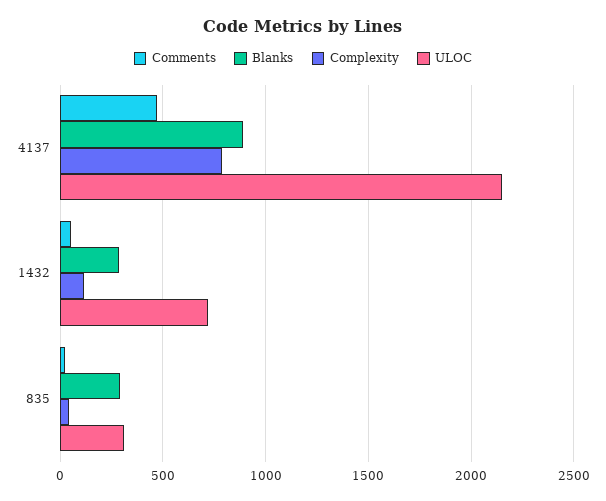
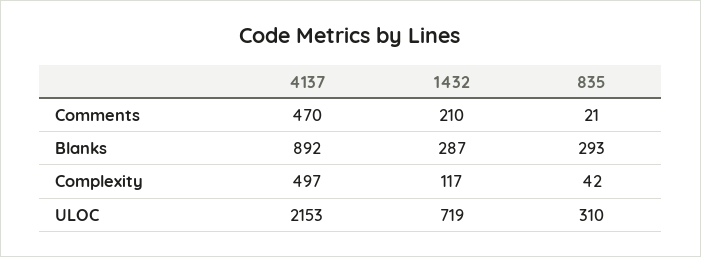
  {
    "Comments": {
      "4137": 470,
-     "1432": 50,
+     "1432": 210,
      "835": 21
    },
    "Blanks": {
      "4137": 892,
      "1432": 287,
      "835": 293
    },
    "Complexity": {
-     "4137": 800,
+     "4137": 497,
      "1432": 117,
      "835": 42
    },
    "ULOC": {
      "4137": 2153,
      "1432": 719,
      "835": 310
    }
  }

